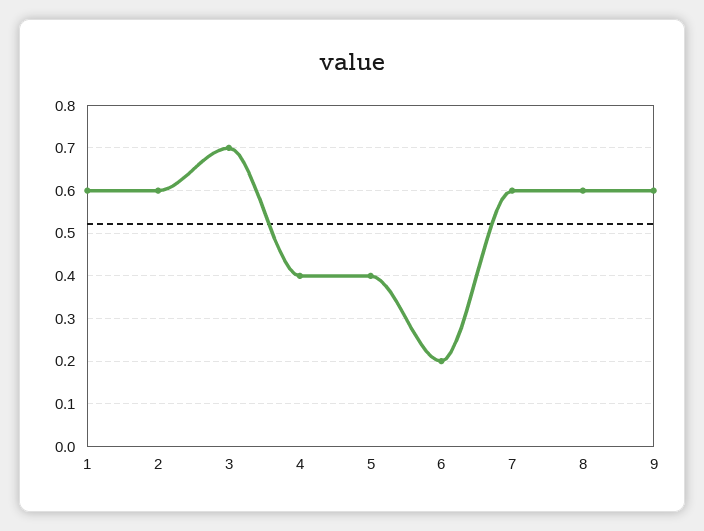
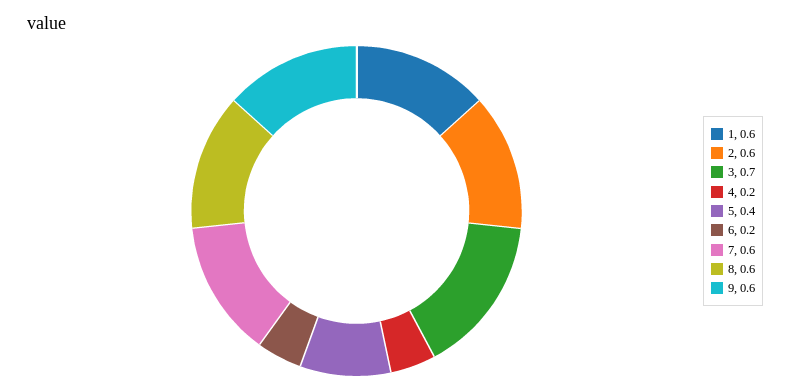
  {
    "1": 0.6,
    "2": 0.6,
    "3": 0.7,
-   "4": 0.4,
+   "4": 0.2,
    "5": 0.4,
    "6": 0.2,
    "7": 0.6,
    "8": 0.6,
    "9": 0.6
  }

